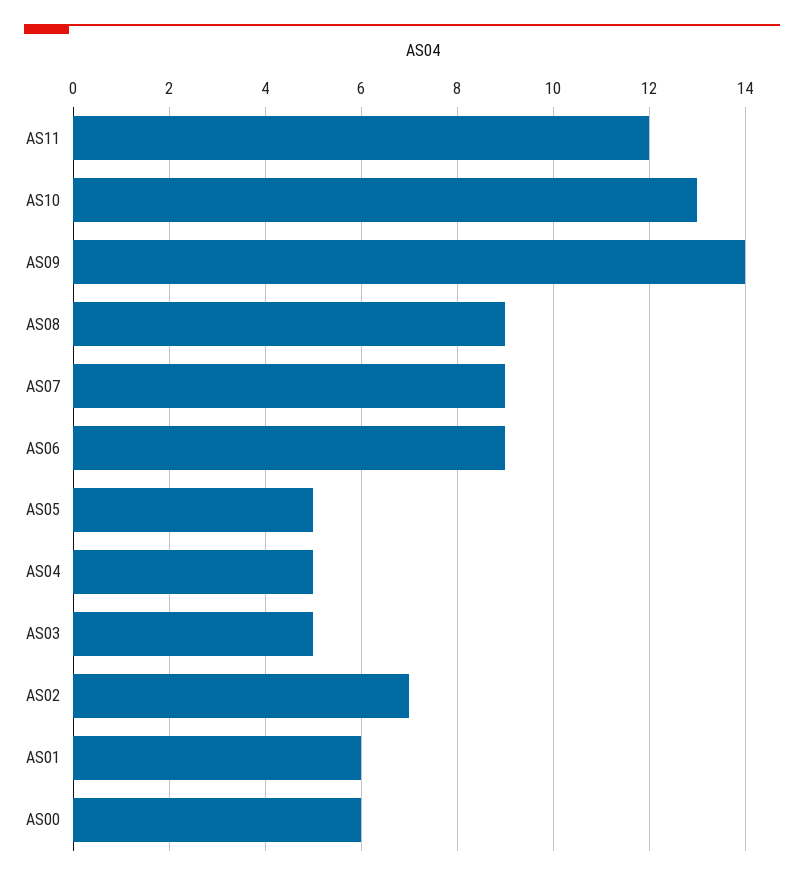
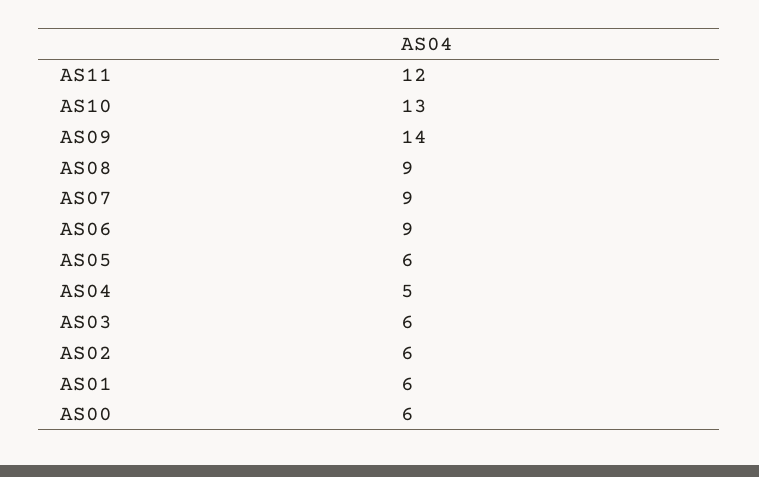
  {
    "AS11": 12,
    "AS10": 13,
    "AS09": 14,
    "AS08": 9,
    "AS07": 9,
    "AS06": 9,
-   "AS05": 5,
+   "AS05": 6,
    "AS04": 5,
-   "AS03": 5,
+   "AS03": 6,
-   "AS02": 7,
+   "AS02": 6,
    "AS01": 6,
    "AS00": 6
  }

